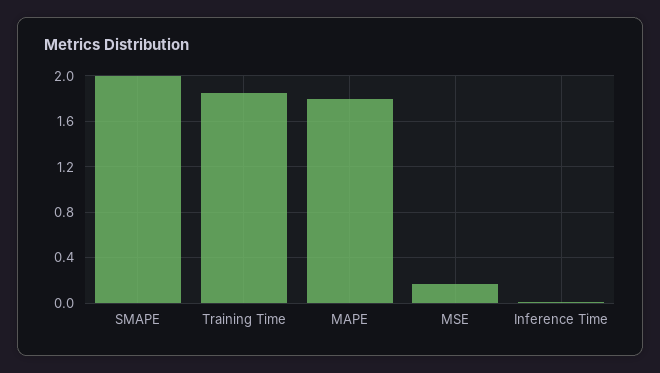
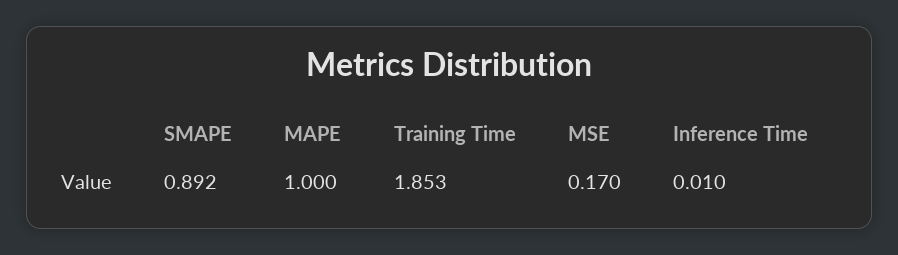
  {
-   "SMAPE": 2,
+   "SMAPE": 0.892,
    "Training Time": 1.853,
-   "MAPE": 1.8,
+   "MAPE": 1,
    "MSE": 0.17,
    "Inference Time": 0.01
  }

